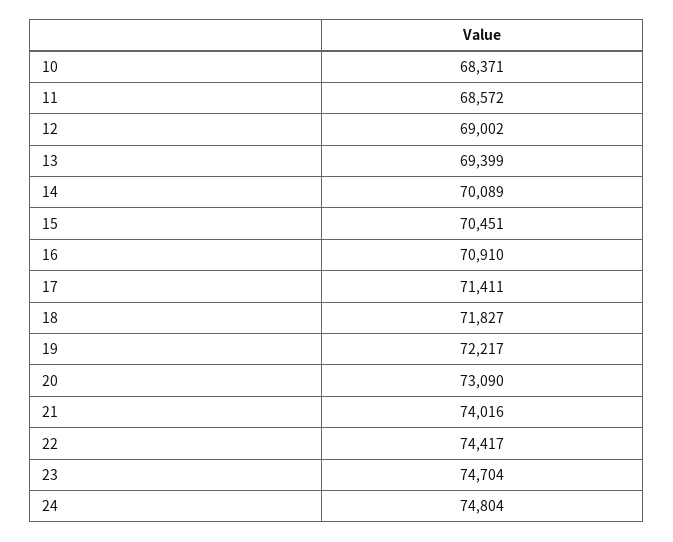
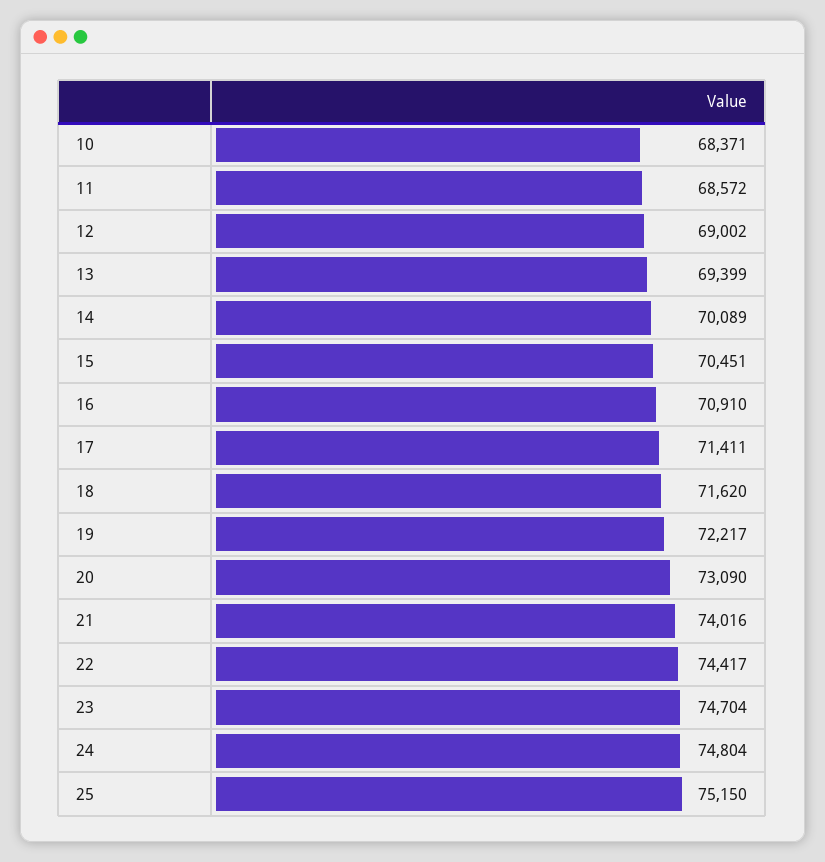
  {
    "10": 68371,
    "11": 68572,
    "12": 69002,
    "13": 69399,
    "14": 70089,
    "15": 70451,
    "16": 70910,
    "17": 71411,
-   "18": 71827,
+   "18": 71620,
    "19": 72217,
    "20": 73090,
    "21": 74016,
    "22": 74417,
    "23": 74704,
-   "24": 74804
+   "24": 74804,
+   "25": 75150
  }

